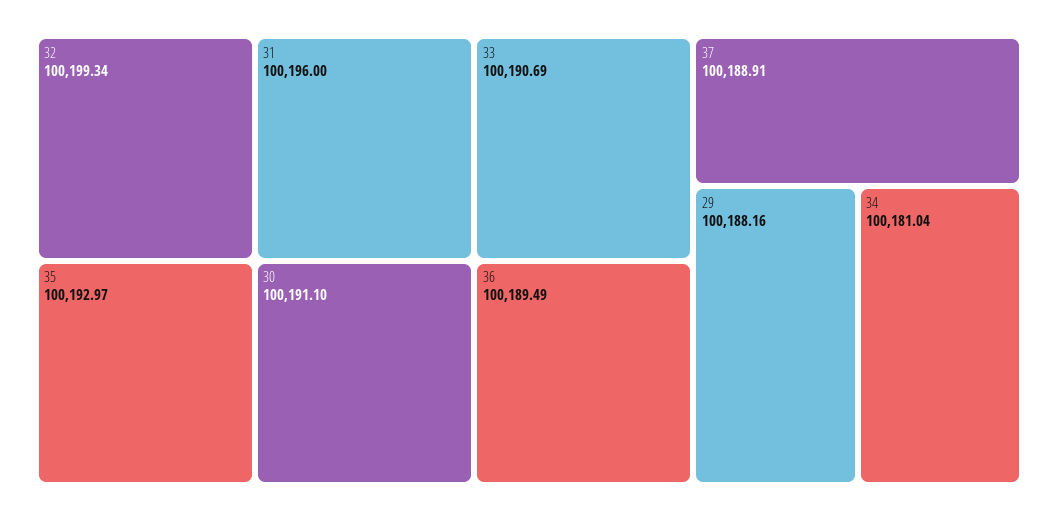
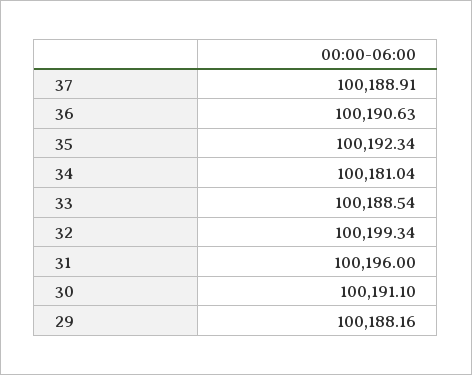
  {
    "32": 100199.34,
    "31": 100196,
-   "35": 100192.97,
+   "35": 100192.34,
    "30": 100191.1,
-   "33": 100190.69,
+   "33": 100188.54,
-   "36": 100189.49,
+   "36": 100190.63,
    "37": 100188.91,
    "29": 100188.16,
    "34": 100181.04
  }

